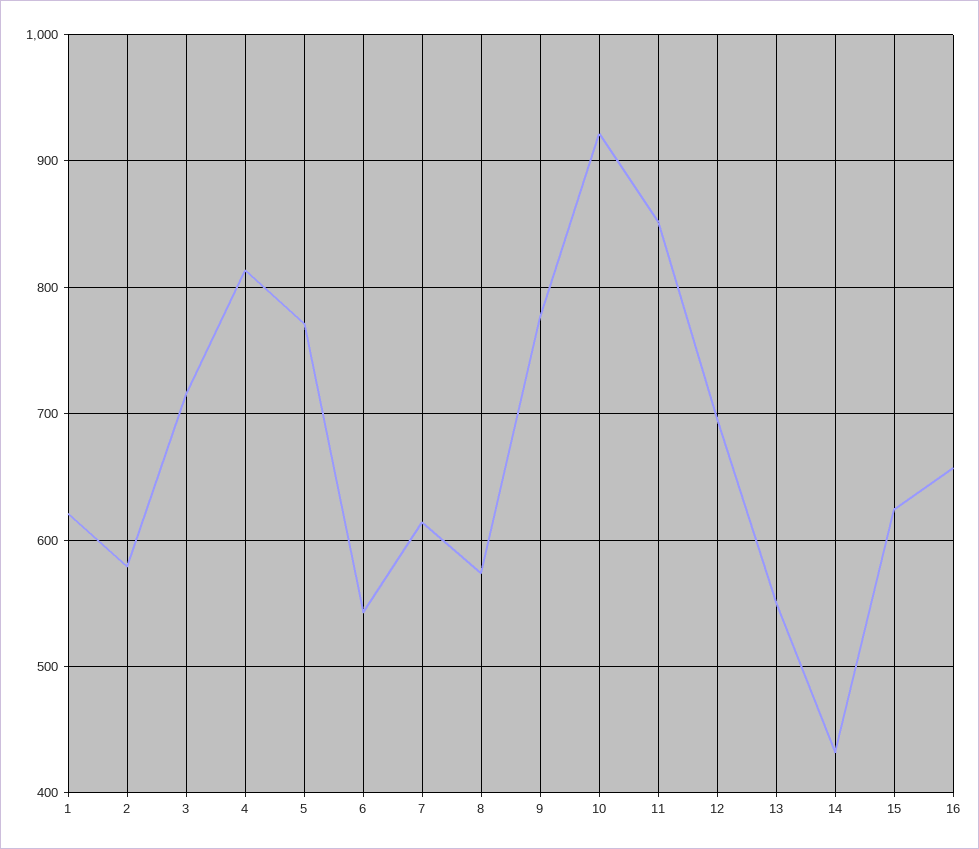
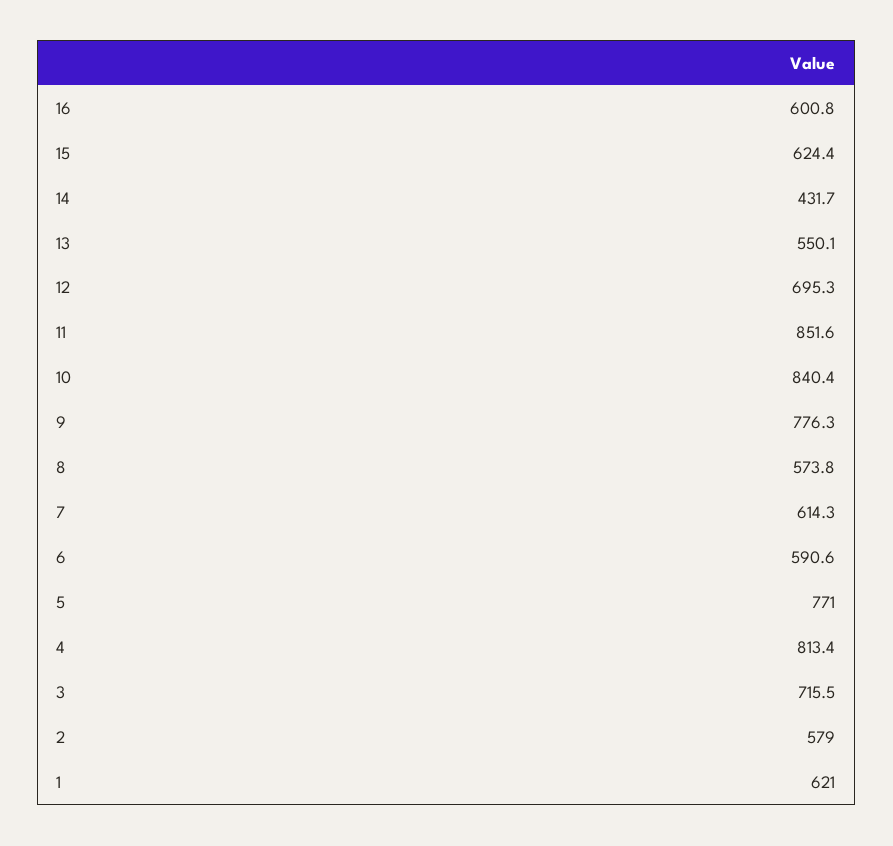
  {
    "1": 621,
    "2": 579,
    "3": 715.5,
    "4": 813.4,
    "5": 771,
-   "6": 540,
+   "6": 590.6,
    "7": 614.3,
    "8": 573.8,
    "9": 776.3,
-   "10": 920,
+   "10": 840.4,
    "11": 851.6,
    "12": 695.3,
    "13": 550.1,
    "14": 431.7,
    "15": 624.4,
-   "16": 660
+   "16": 600.8
  }

